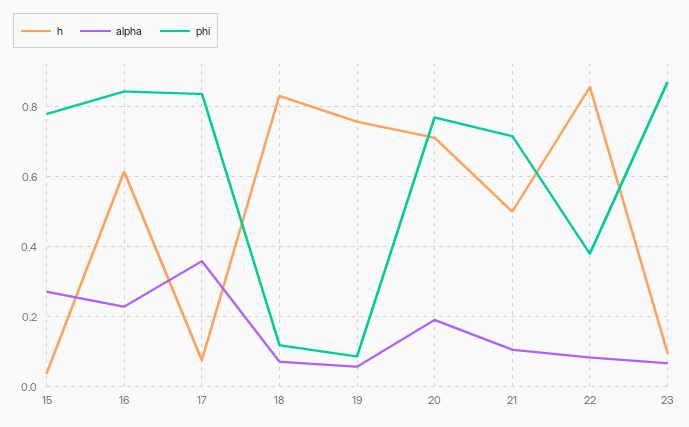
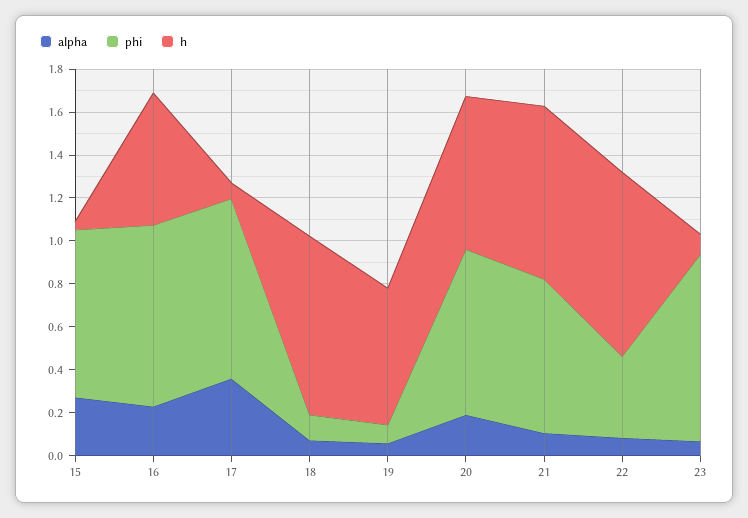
  {
    "h": {
      "15": 0.04,
      "16": 0.62,
      "17": 0.08,
      "18": 0.84,
-     "19": 0.76,
+     "19": 0.65,
      "20": 0.72,
-     "21": 0.5,
+     "21": 0.8,
      "22": 0.86,
      "23": 0.1
    },
    "alpha": {
      "15": 0.28,
      "16": 0.22,
      "17": 0.36,
      "18": 0.08,
      "19": 0.06,
      "20": 0.2,
      "21": 0.1,
      "22": 0.08,
      "23": 0.06
    },
    "phi": {
      "15": 0.78,
      "16": 0.84,
      "17": 0.84,
      "18": 0.12,
      "19": 0.08,
      "20": 0.78,
      "21": 0.72,
      "22": 0.38,
      "23": 0.88
    }
  }

